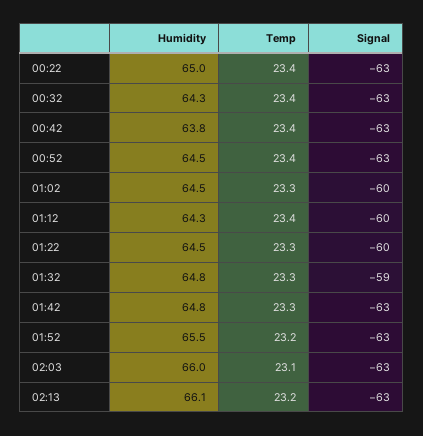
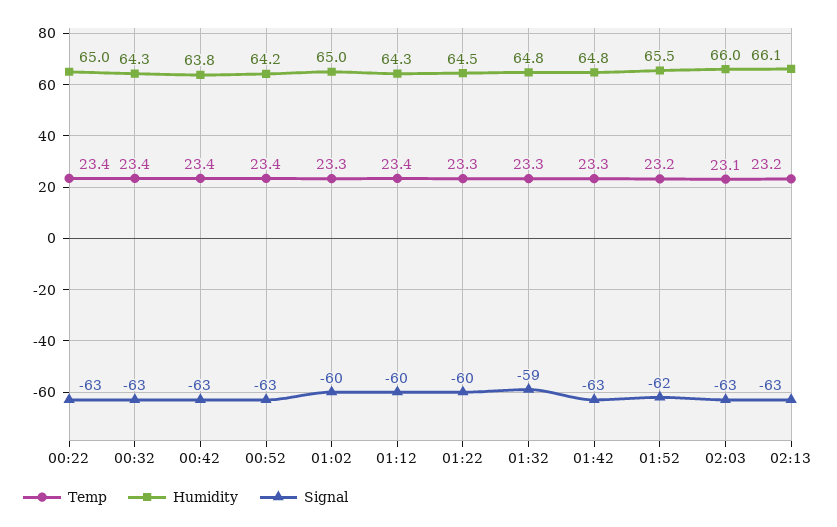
  {
    "Humidity": {
      "00:22": 65,
      "00:32": 64.3,
      "00:42": 63.8,
-     "00:52": 64.5,
+     "00:52": 64.2,
-     "01:02": 64.5,
+     "01:02": 65,
      "01:12": 64.3,
      "01:22": 64.5,
      "01:32": 64.8,
      "01:42": 64.8,
      "01:52": 65.5,
      "02:03": 66,
      "02:13": 66.1
    },
    "Temp": {
      "00:22": 23.4,
      "00:32": 23.4,
      "00:42": 23.4,
      "00:52": 23.4,
      "01:02": 23.3,
      "01:12": 23.4,
      "01:22": 23.3,
      "01:32": 23.3,
      "01:42": 23.3,
      "01:52": 23.2,
      "02:03": 23.1,
      "02:13": 23.2
    },
    "Signal": {
      "00:22": -63,
      "00:32": -63,
      "00:42": -63,
      "00:52": -63,
      "01:02": -60,
      "01:12": -60,
      "01:22": -60,
      "01:32": -59,
      "01:42": -63,
-     "01:52": -63,
+     "01:52": -62,
      "02:03": -63,
      "02:13": -63
    }
  }

